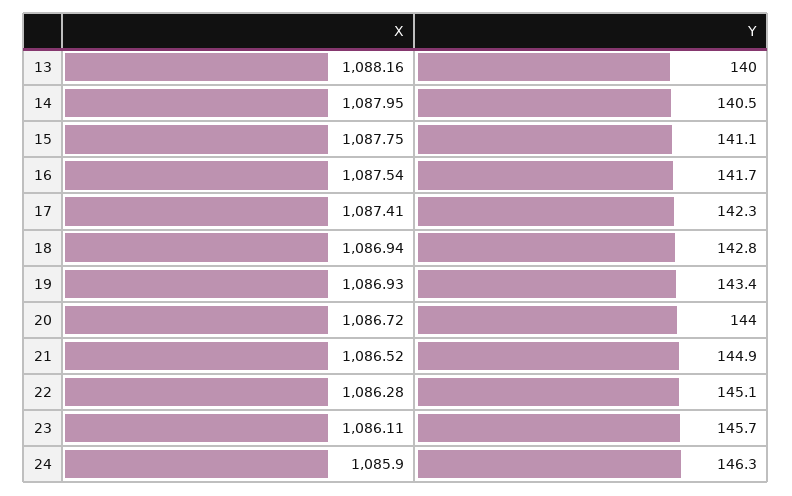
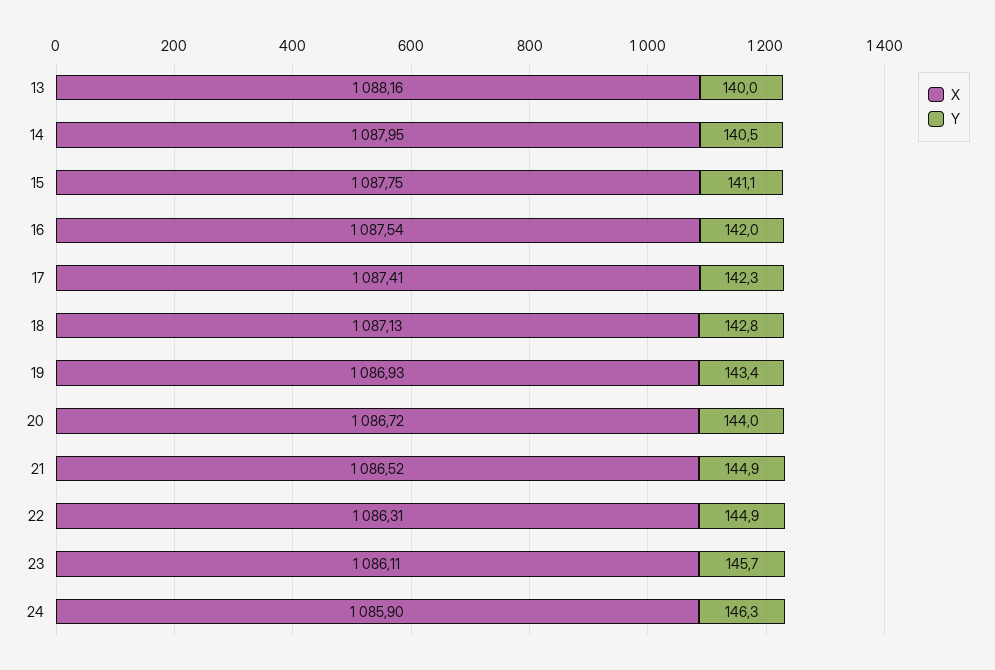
  {
    "X": {
      "13": 1088.16,
      "14": 1087.95,
      "15": 1087.75,
      "16": 1087.54,
      "17": 1087.41,
-     "18": 1086.94,
+     "18": 1087.13,
      "19": 1086.93,
      "20": 1086.72,
      "21": 1086.52,
-     "22": 1086.28,
+     "22": 1086.31,
      "23": 1086.11,
      "24": 1085.9
    },
    "Y": {
      "13": 140,
      "14": 140.5,
      "15": 141.1,
-     "16": 141.7,
+     "16": 142,
      "17": 142.3,
      "18": 142.8,
      "19": 143.4,
      "20": 144,
      "21": 144.9,
-     "22": 145.1,
+     "22": 144.9,
      "23": 145.7,
      "24": 146.3
    }
  }

